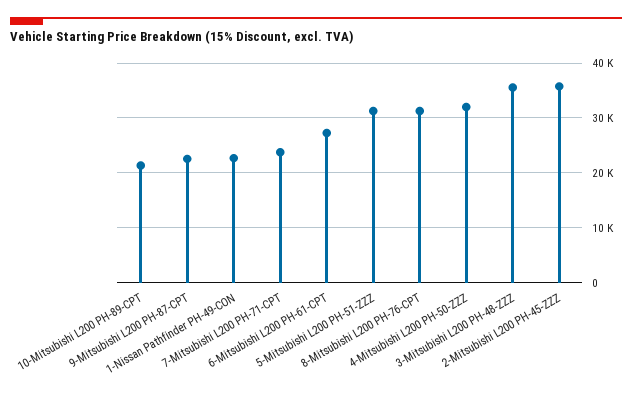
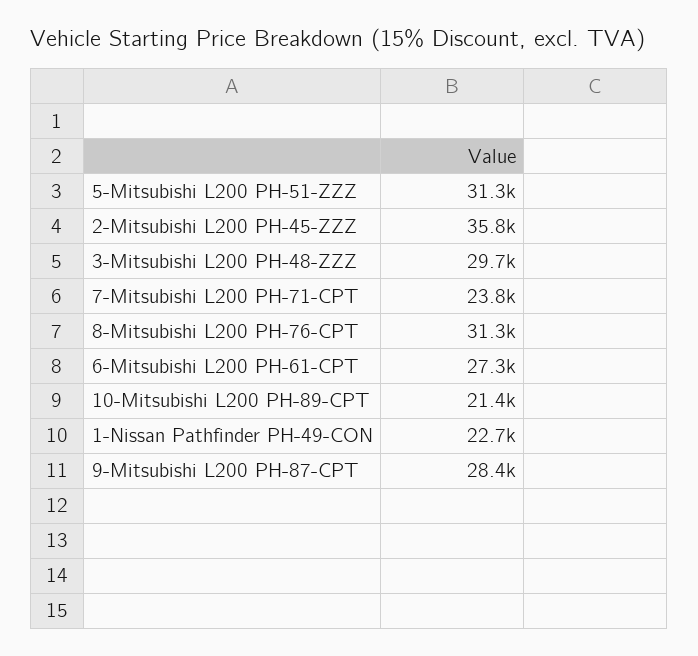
  {
    "10-Mitsubishi L200 PH-89-CPT": 21400,
-   "9-Mitsubishi L200 PH-87-CPT": 22000,
+   "9-Mitsubishi L200 PH-87-CPT": 28400,
    "1-Nissan Pathfinder PH-49-CON": 22700,
    "7-Mitsubishi L200 PH-71-CPT": 23800,
    "6-Mitsubishi L200 PH-61-CPT": 27300,
    "5-Mitsubishi L200 PH-51-ZZZ": 31300,
    "8-Mitsubishi L200 PH-76-CPT": 31300,
-   "4-Mitsubishi L200 PH-50-ZZZ": 32000,
-   "3-Mitsubishi L200 PH-48-ZZZ": 36000,
+   "3-Mitsubishi L200 PH-48-ZZZ": 29700,
    "2-Mitsubishi L200 PH-45-ZZZ": 35800
  }

